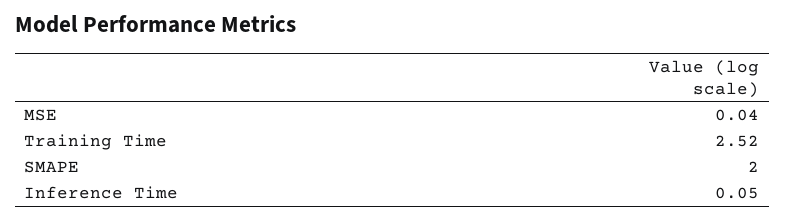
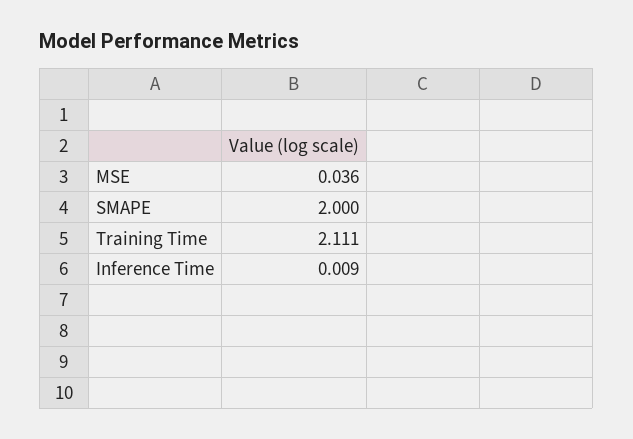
  {
    "MSE": 0.036,
-   "Training Time": 2.52,
+   "Training Time": 2.111,
    "SMAPE": 2,
-   "Inference Time": 0.05
+   "Inference Time": 0.009
  }

